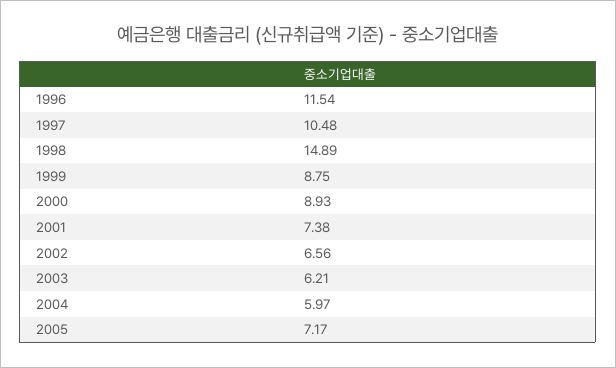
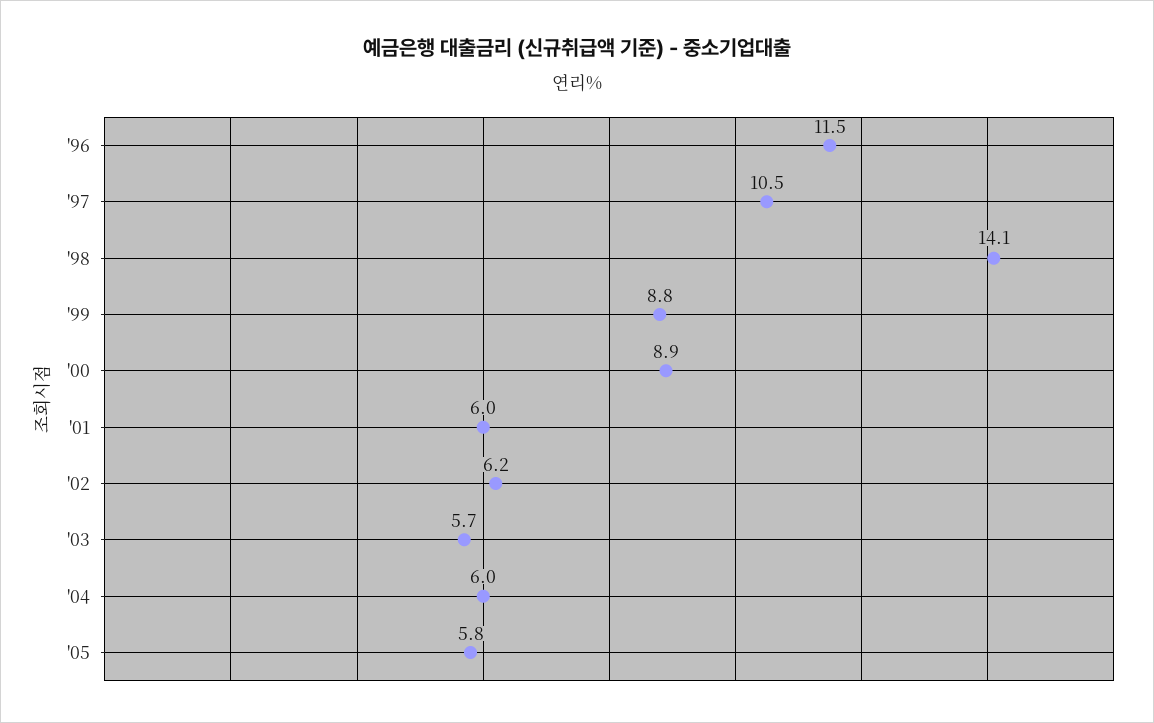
  {
    "1996": 11.54,
    "1997": 10.48,
-   "1998": 14.89,
+   "1998": 14.1,
    "1999": 8.75,
    "2000": 8.93,
-   "2001": 7.38,
+   "2001": 6,
-   "2002": 6.56,
+   "2002": 6.2,
-   "2003": 6.21,
+   "2003": 5.7,
    "2004": 5.97,
-   "2005": 7.17
+   "2005": 5.8
  }

